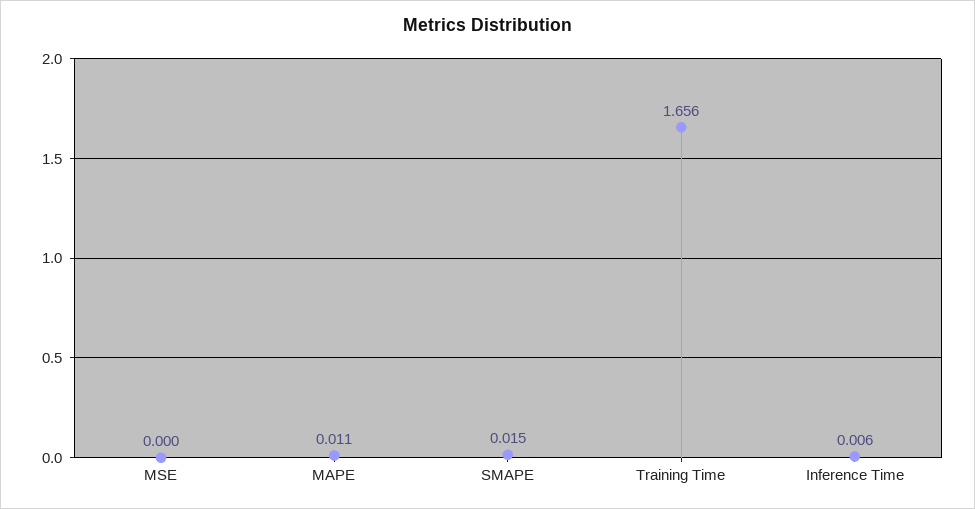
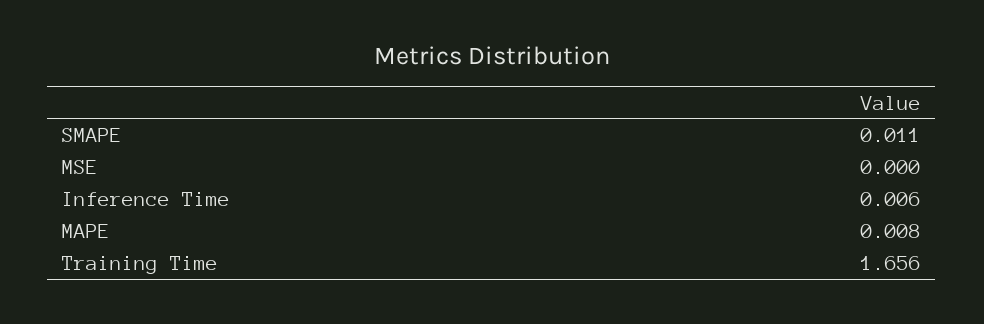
  {
    "MSE": 0,
-   "MAPE": 0.011,
+   "MAPE": 0.008,
-   "SMAPE": 0.015,
+   "SMAPE": 0.011,
    "Training Time": 1.656,
    "Inference Time": 0.006
  }

